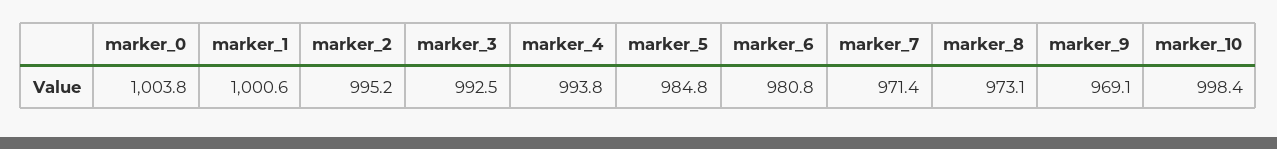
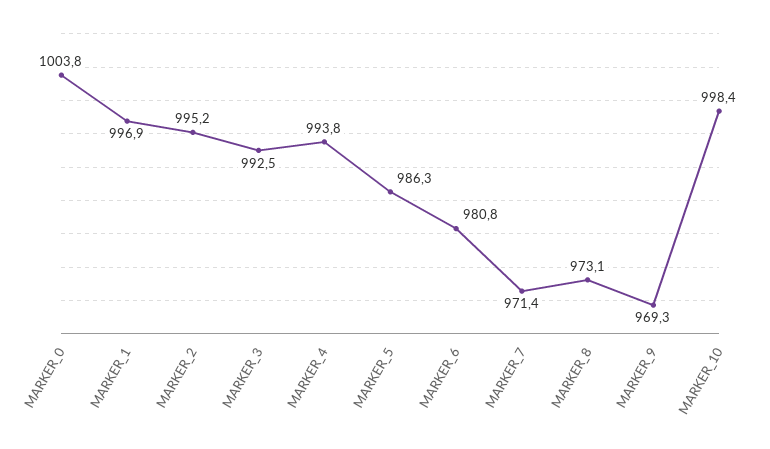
  {
    "marker_0": 1003.8,
-   "marker_1": 1000.6,
+   "marker_1": 996.9,
    "marker_2": 995.2,
    "marker_3": 992.5,
    "marker_4": 993.8,
-   "marker_5": 984.8,
+   "marker_5": 986.3,
    "marker_6": 980.8,
    "marker_7": 971.4,
    "marker_8": 973.1,
-   "marker_9": 969.1,
+   "marker_9": 969.3,
    "marker_10": 998.4
  }

